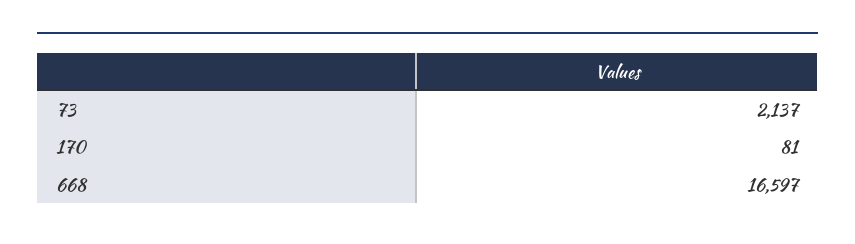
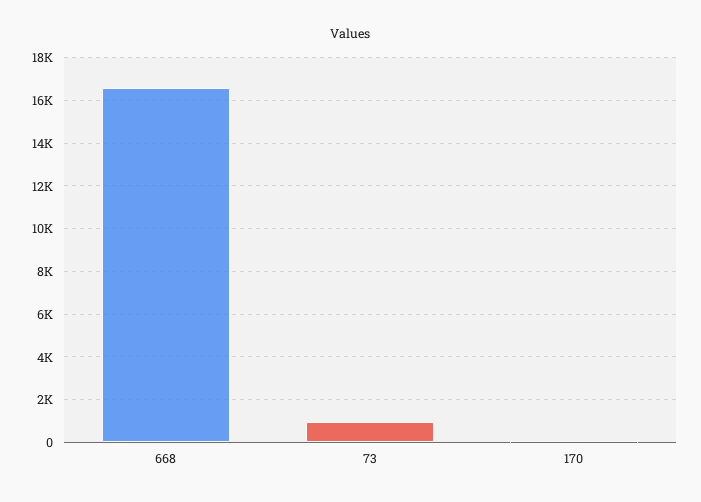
  {
-   "73": 2137,
+   "73": 1000,
    "170": 81,
    "668": 16597
  }

